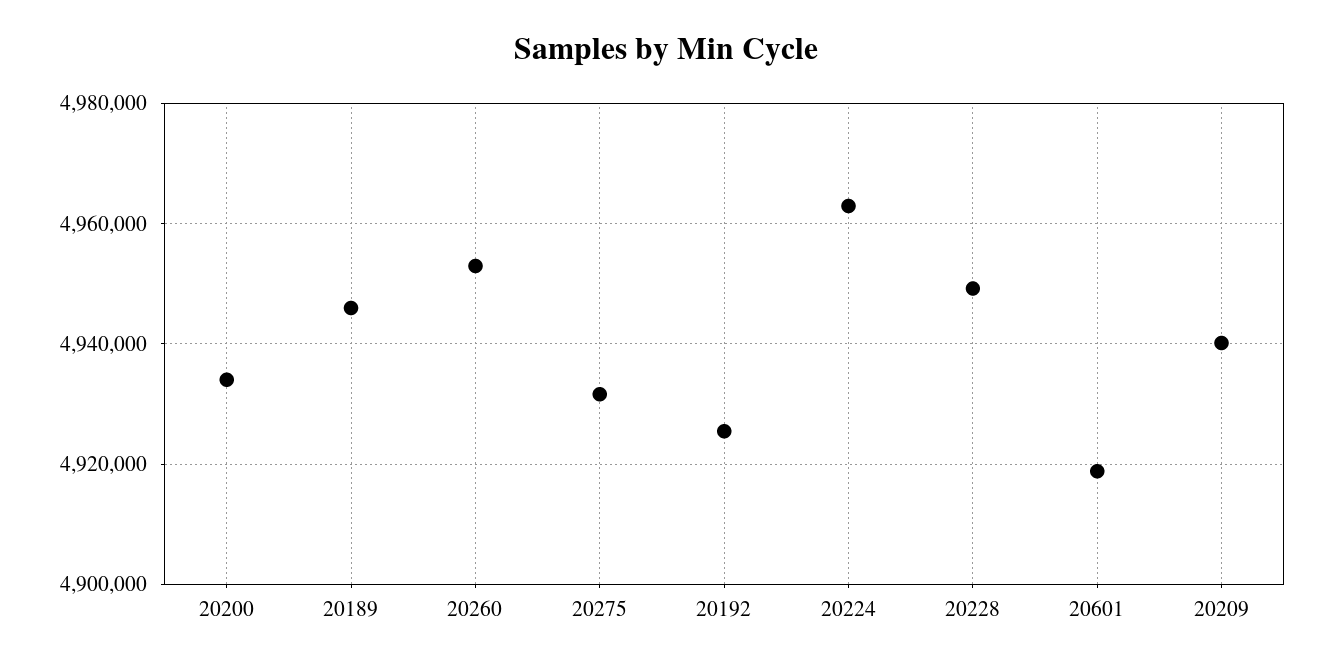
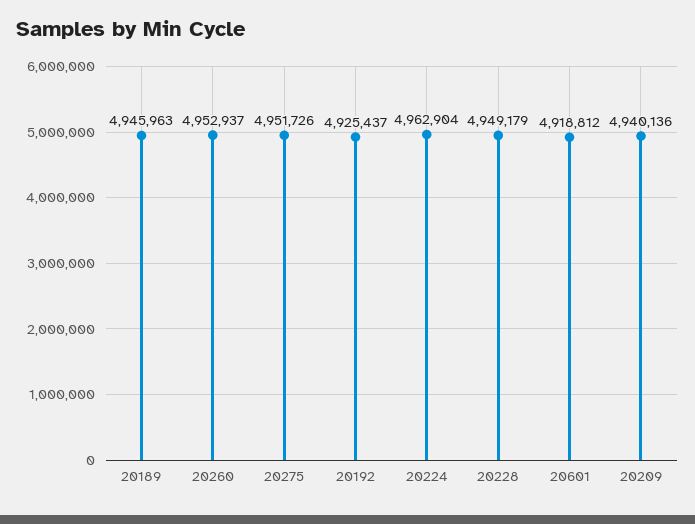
  {
-   "20200": 4934000,
    "20189": 4945963,
    "20260": 4952937,
-   "20275": 4932000,
+   "20275": 4951726,
    "20192": 4925437,
    "20224": 4962904,
    "20228": 4949179,
    "20601": 4918812,
    "20209": 4940136
  }

